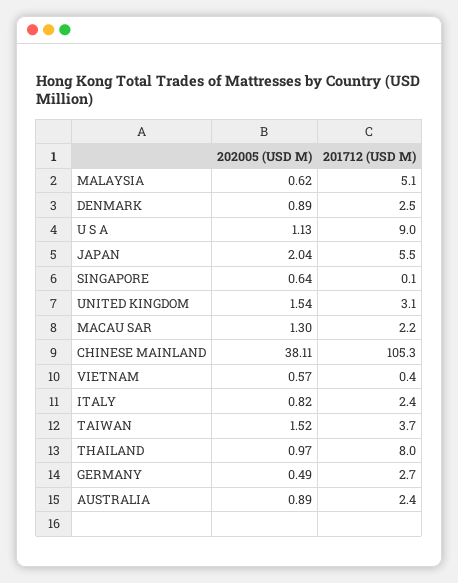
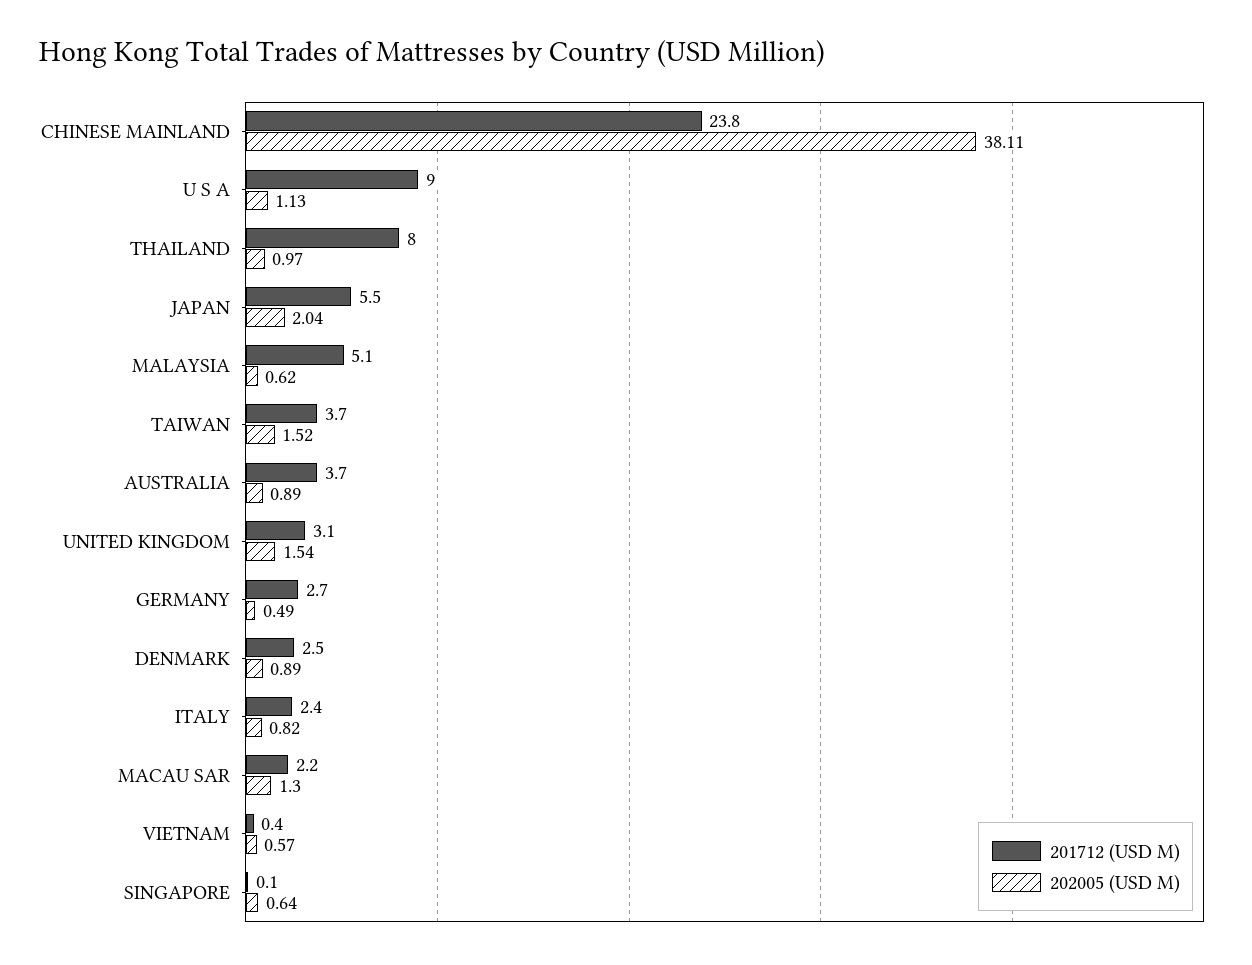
  {
    "202005 (USD M)": {
      "MALAYSIA": 0.62,
      "DENMARK": 0.89,
      "U S A": 1.13,
      "JAPAN": 2.04,
      "SINGAPORE": 0.64,
      "UNITED KINGDOM": 1.54,
      "MACAU SAR": 1.3,
      "CHINESE MAINLAND": 38.11,
      "VIETNAM": 0.57,
      "ITALY": 0.82,
      "TAIWAN": 1.52,
      "THAILAND": 0.97,
      "GERMANY": 0.49,
      "AUSTRALIA": 0.89
    },
    "201712 (USD M)": {
      "MALAYSIA": 5.1,
      "DENMARK": 2.5,
      "U S A": 9,
      "JAPAN": 5.5,
      "SINGAPORE": 0.1,
      "UNITED KINGDOM": 3.1,
      "MACAU SAR": 2.2,
-     "CHINESE MAINLAND": 105.3,
+     "CHINESE MAINLAND": 23.8,
      "VIETNAM": 0.4,
      "ITALY": 2.4,
      "TAIWAN": 3.7,
      "THAILAND": 8,
      "GERMANY": 2.7,
-     "AUSTRALIA": 2.4
+     "AUSTRALIA": 3.7
    }
  }

